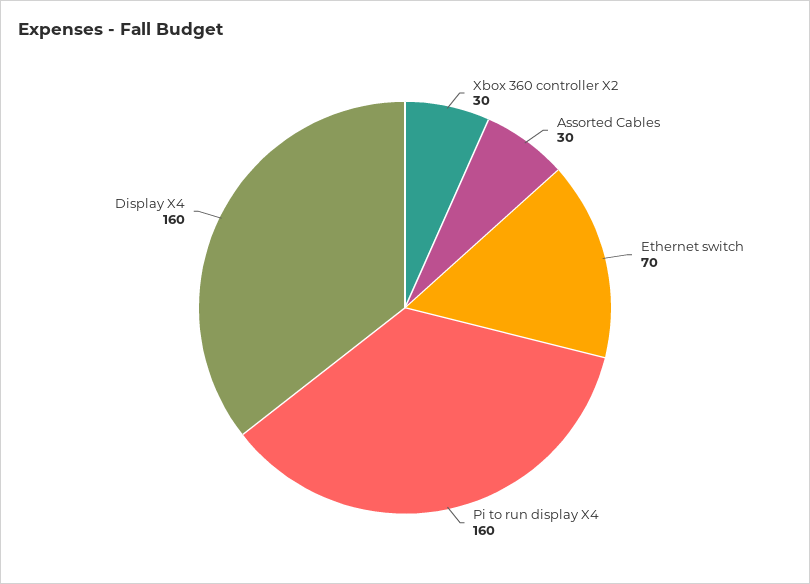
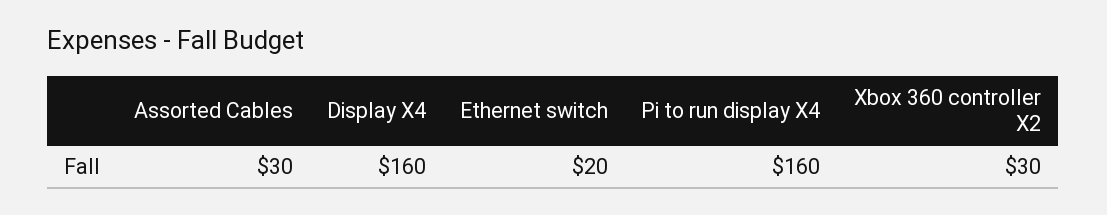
  {
    "Xbox 360 controller X2": 30,
    "Assorted Cables": 30,
-   "Ethernet switch": 70,
+   "Ethernet switch": 20,
    "Pi to run display X4": 160,
    "Display X4": 160
  }

